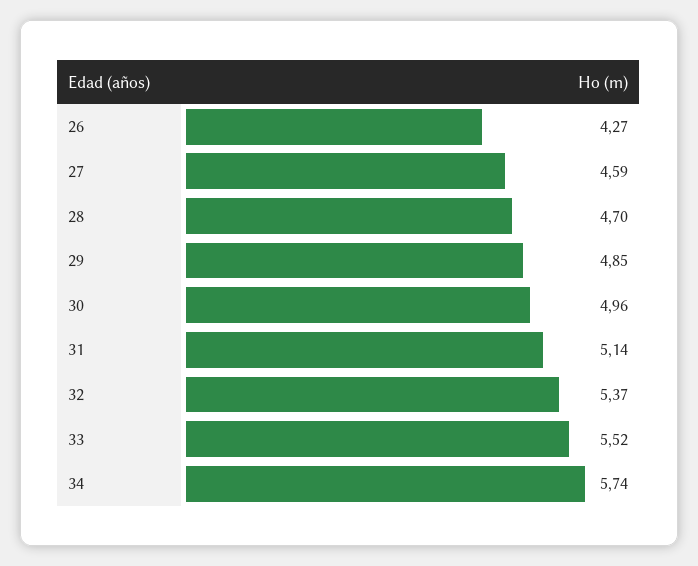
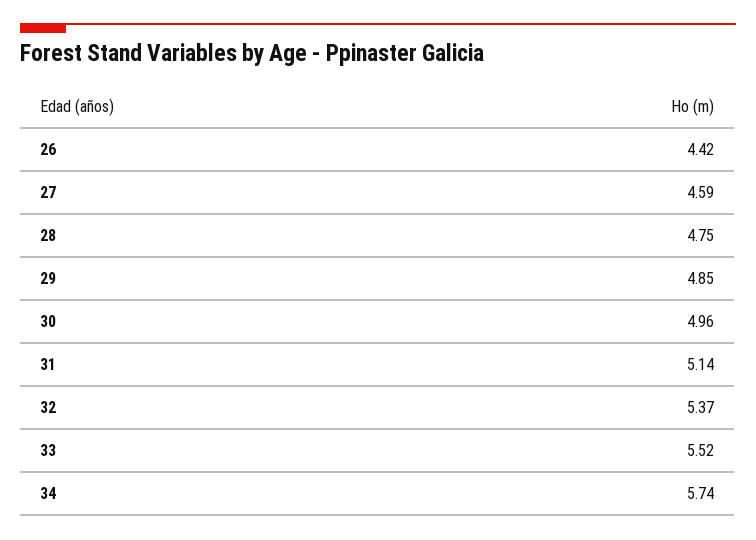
  {
-   "26": 4.27,
+   "26": 4.42,
    "27": 4.59,
-   "28": 4.7,
+   "28": 4.75,
    "29": 4.85,
    "30": 4.96,
    "31": 5.14,
    "32": 5.37,
    "33": 5.52,
    "34": 5.74
  }

